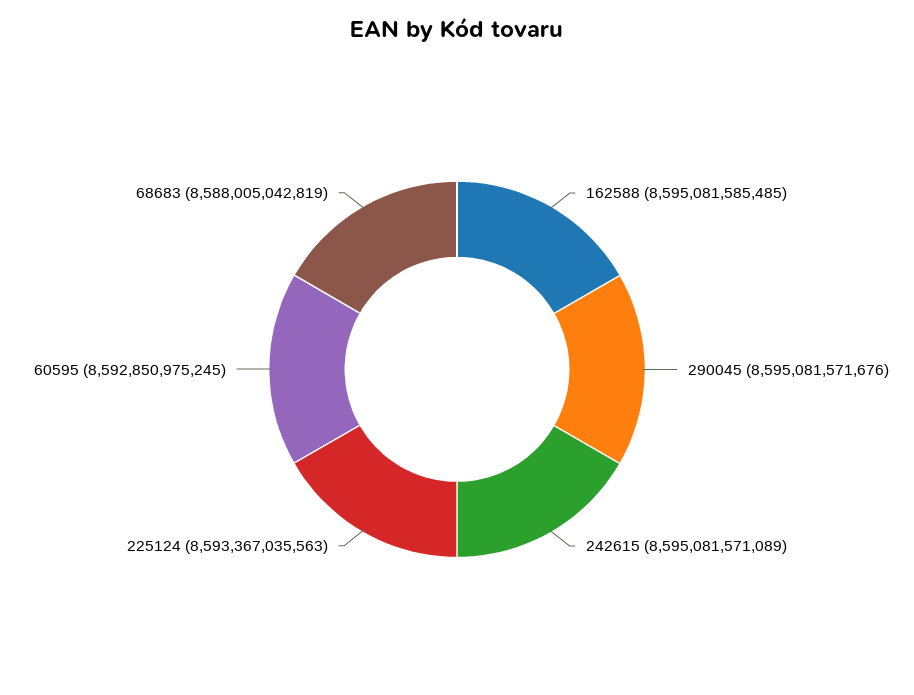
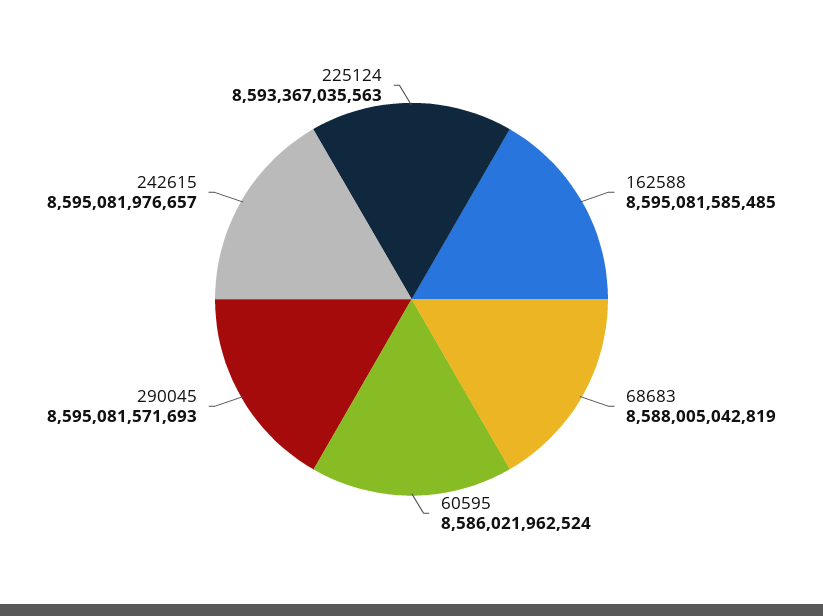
  {
    "162588": 8595081585485,
-   "290045": 8595081571676,
+   "290045": 8595081571693,
-   "242615": 8595081571089,
+   "242615": 8595081976657,
    "225124": 8593367035563,
-   "60595": 8592850975245,
+   "60595": 8586021962524,
    "68683": 8588005042819
  }

